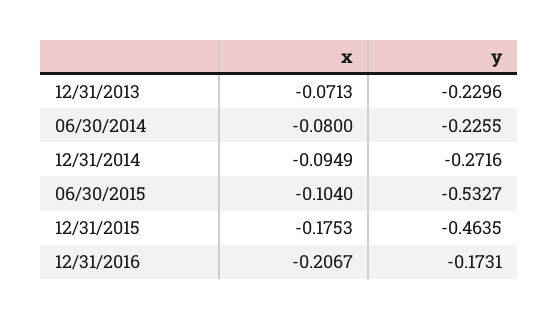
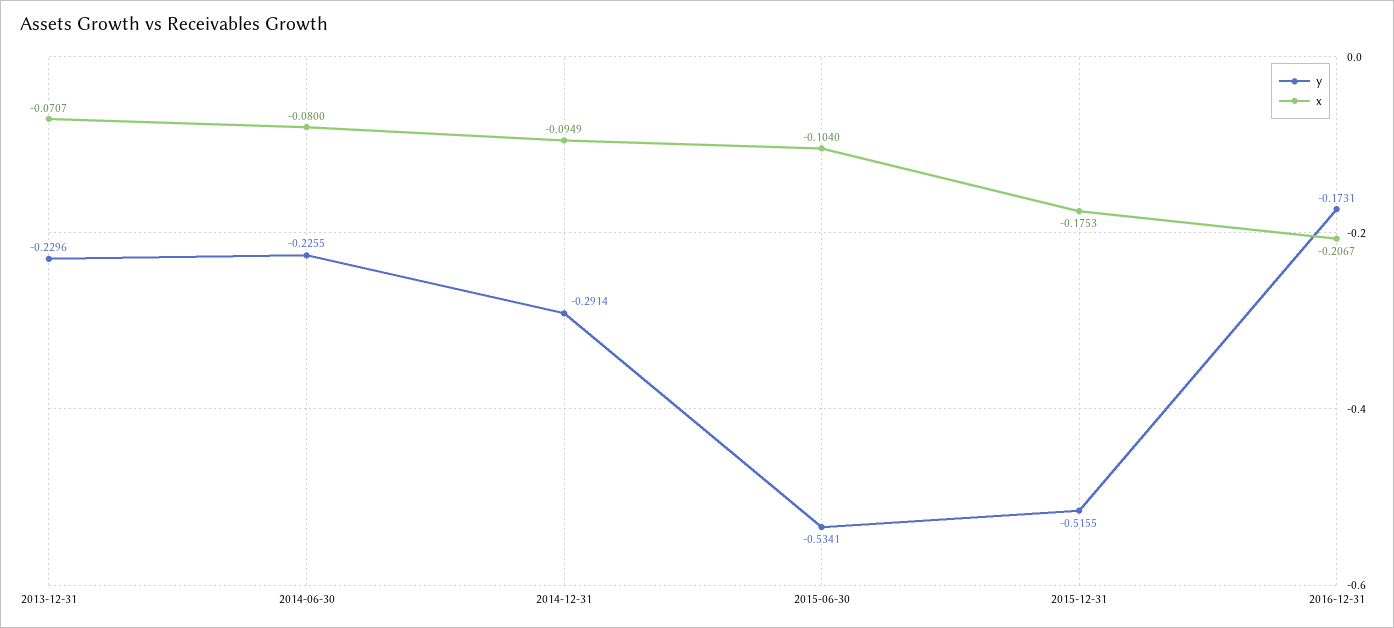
  {
    "x": {
-     "12/31/2013": -0.0713,
+     "12/31/2013": -0.0707,
      "06/30/2014": -0.08,
      "12/31/2014": -0.0949,
      "06/30/2015": -0.104,
      "12/31/2015": -0.1753,
      "12/31/2016": -0.2067
    },
    "y": {
      "12/31/2013": -0.2296,
      "06/30/2014": -0.2255,
-     "12/31/2014": -0.2716,
+     "12/31/2014": -0.2914,
-     "06/30/2015": -0.5327,
+     "06/30/2015": -0.5341,
-     "12/31/2015": -0.4635,
+     "12/31/2015": -0.5155,
      "12/31/2016": -0.1731
    }
  }

